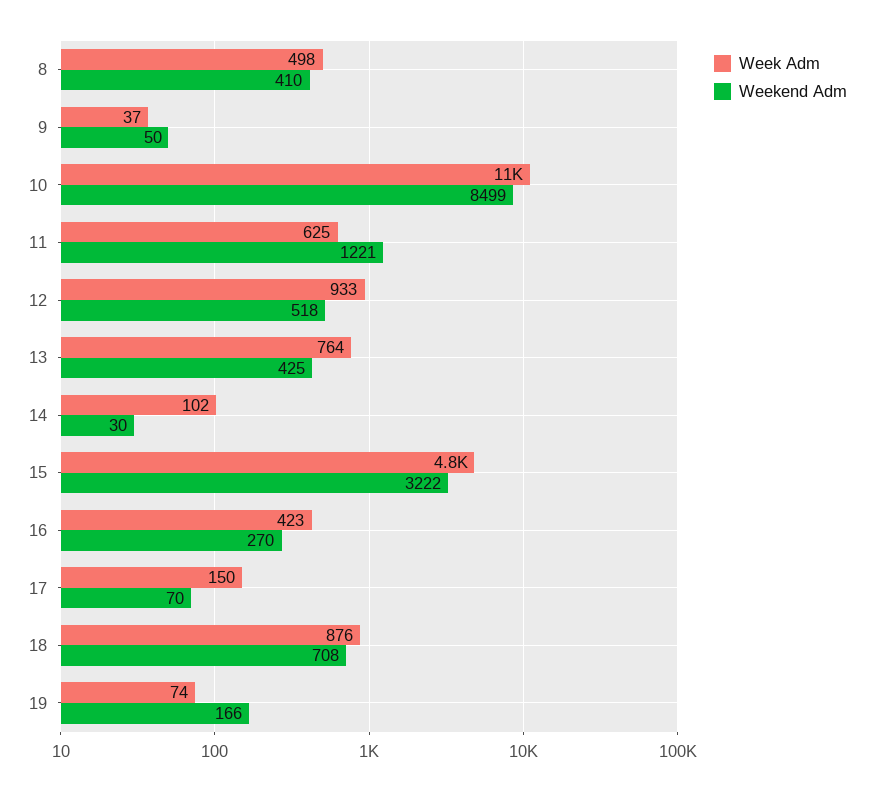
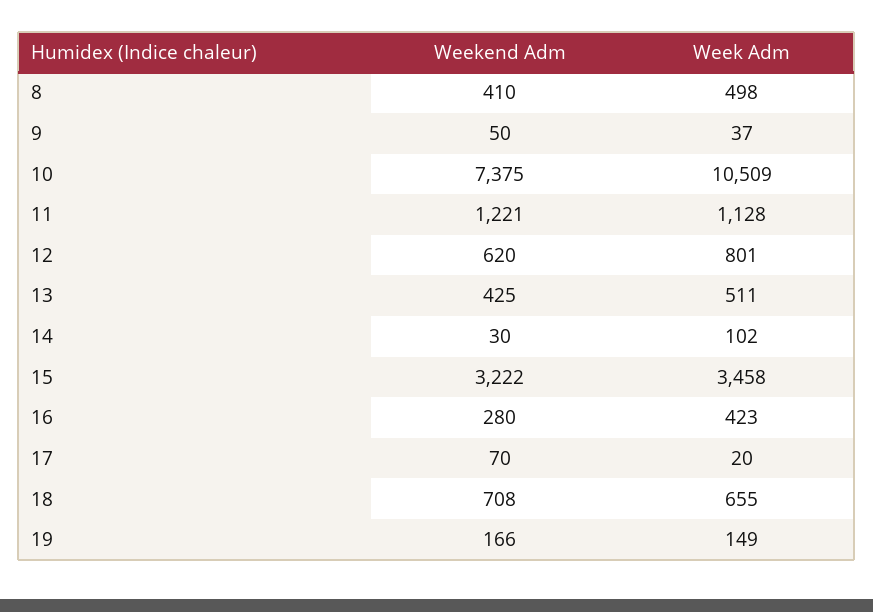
  {
    "Week Adm": {
      "8": 498,
      "9": 37,
      "10": 10509,
-     "11": 625,
+     "11": 1128,
-     "12": 933,
+     "12": 801,
-     "13": 764,
+     "13": 511,
      "14": 102,
-     "15": 4800,
+     "15": 3458,
      "16": 423,
-     "17": 150,
+     "17": 20,
-     "18": 876,
+     "18": 655,
-     "19": 74
+     "19": 149
    },
    "Weekend Adm": {
      "8": 410,
      "9": 50,
-     "10": 8499,
+     "10": 7375,
      "11": 1221,
-     "12": 518,
+     "12": 620,
      "13": 425,
      "14": 30,
      "15": 3222,
-     "16": 270,
+     "16": 280,
      "17": 70,
      "18": 708,
      "19": 166
    }
  }

